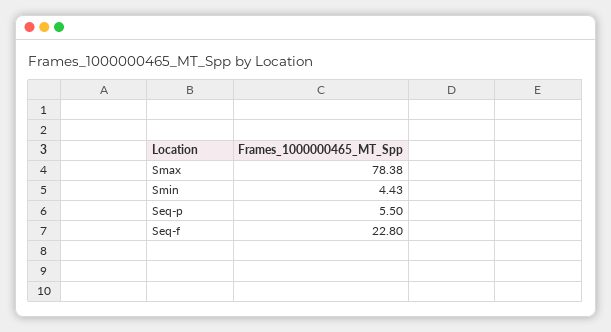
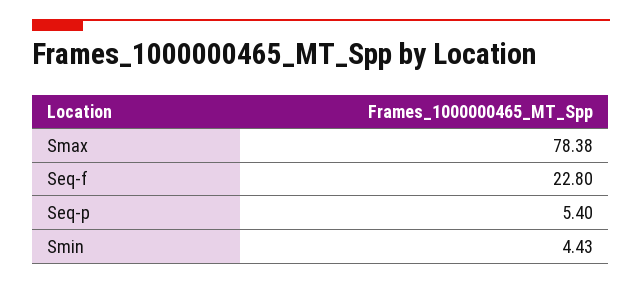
  {
    "Smax": 78.38,
    "Smin": 4.43,
-   "Seq-p": 5.5,
+   "Seq-p": 5.4,
    "Seq-f": 22.8
  }

